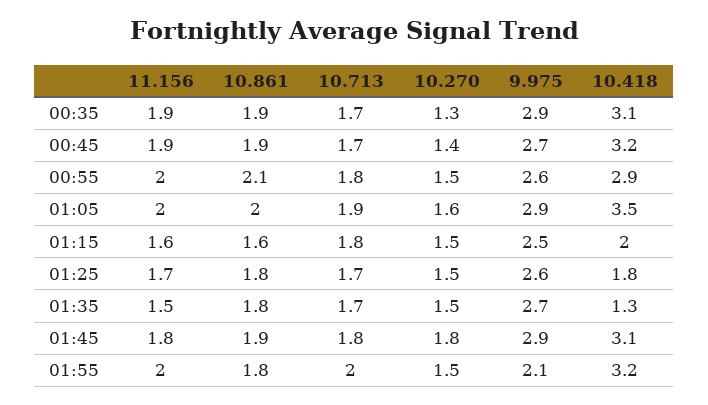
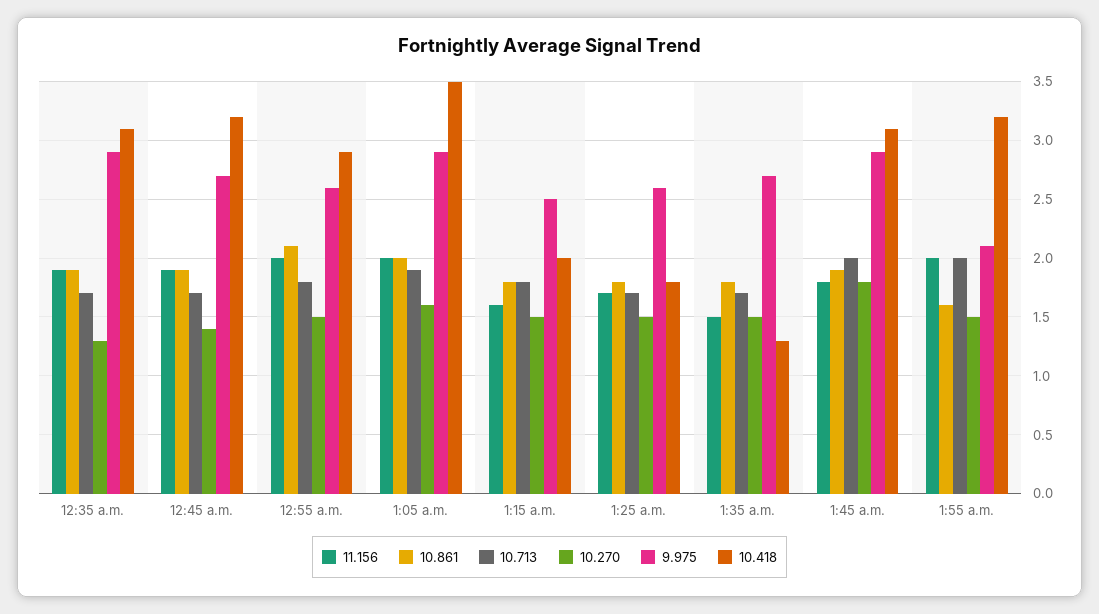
  {
    "11.156": {
      "00:35": 1.9,
      "00:45": 1.9,
      "00:55": 2,
      "01:05": 2,
      "01:15": 1.6,
      "01:25": 1.7,
      "01:35": 1.5,
      "01:45": 1.8,
      "01:55": 2
    },
    "10.861": {
      "00:35": 1.9,
      "00:45": 1.9,
      "00:55": 2.1,
      "01:05": 2,
-     "01:15": 1.6,
+     "01:15": 1.8,
      "01:25": 1.8,
      "01:35": 1.8,
      "01:45": 1.9,
-     "01:55": 1.8
+     "01:55": 1.6
    },
    "10.713": {
      "00:35": 1.7,
      "00:45": 1.7,
      "00:55": 1.8,
      "01:05": 1.9,
      "01:15": 1.8,
      "01:25": 1.7,
      "01:35": 1.7,
-     "01:45": 1.8,
+     "01:45": 2,
      "01:55": 2
    },
    "10.270": {
      "00:35": 1.3,
      "00:45": 1.4,
      "00:55": 1.5,
      "01:05": 1.6,
      "01:15": 1.5,
      "01:25": 1.5,
      "01:35": 1.5,
      "01:45": 1.8,
      "01:55": 1.5
    },
    "9.975": {
      "00:35": 2.9,
      "00:45": 2.7,
      "00:55": 2.6,
      "01:05": 2.9,
      "01:15": 2.5,
      "01:25": 2.6,
      "01:35": 2.7,
      "01:45": 2.9,
      "01:55": 2.1
    },
    "10.418": {
      "00:35": 3.1,
      "00:45": 3.2,
      "00:55": 2.9,
      "01:05": 3.5,
      "01:15": 2,
      "01:25": 1.8,
      "01:35": 1.3,
      "01:45": 3.1,
      "01:55": 3.2
    }
  }

